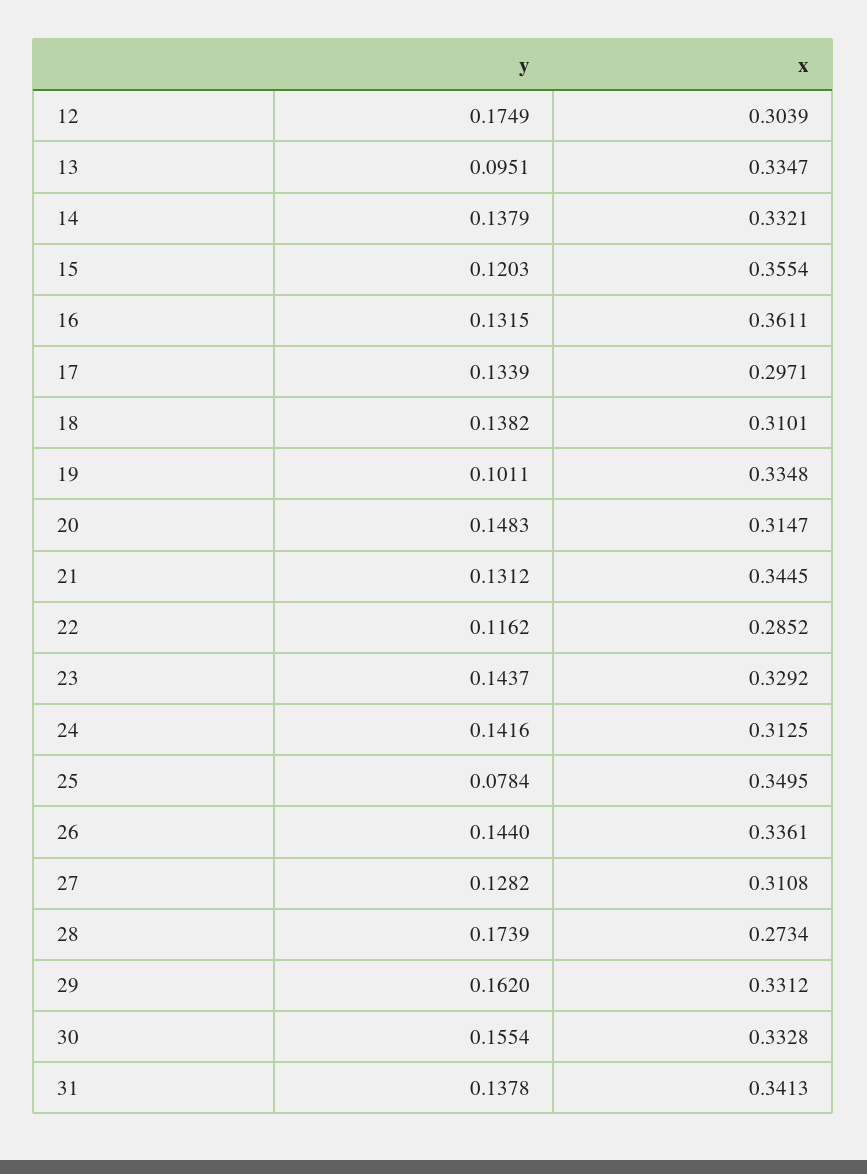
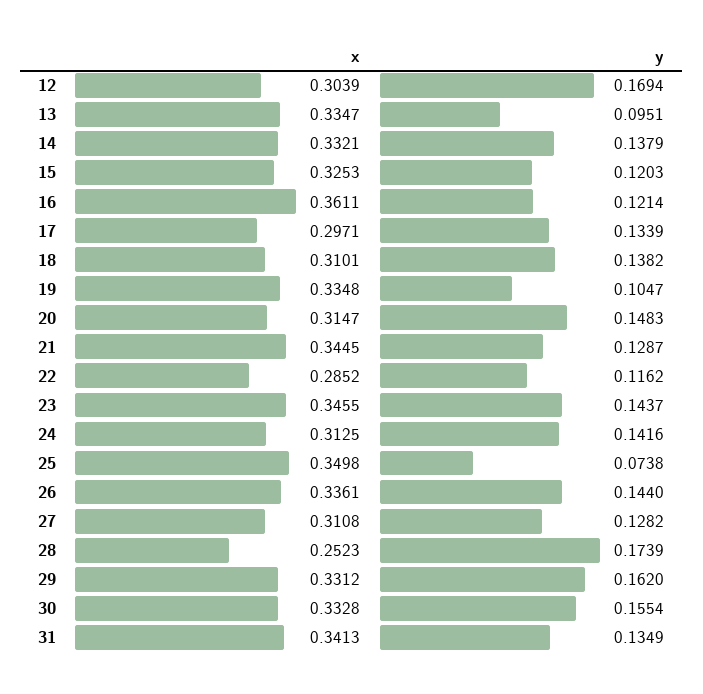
  {
    "y": {
-     "12": 0.1749,
+     "12": 0.1694,
      "13": 0.0951,
      "14": 0.1379,
      "15": 0.1203,
-     "16": 0.1315,
+     "16": 0.1214,
      "17": 0.1339,
      "18": 0.1382,
-     "19": 0.1011,
+     "19": 0.1047,
      "20": 0.1483,
-     "21": 0.1312,
+     "21": 0.1287,
      "22": 0.1162,
      "23": 0.1437,
      "24": 0.1416,
-     "25": 0.0784,
+     "25": 0.0738,
      "26": 0.144,
      "27": 0.1282,
      "28": 0.1739,
      "29": 0.162,
      "30": 0.1554,
-     "31": 0.1378
+     "31": 0.1349
    },
    "x": {
      "12": 0.3039,
      "13": 0.3347,
      "14": 0.3321,
-     "15": 0.3554,
+     "15": 0.3253,
      "16": 0.3611,
      "17": 0.2971,
      "18": 0.3101,
      "19": 0.3348,
      "20": 0.3147,
      "21": 0.3445,
      "22": 0.2852,
-     "23": 0.3292,
+     "23": 0.3455,
      "24": 0.3125,
-     "25": 0.3495,
+     "25": 0.3498,
      "26": 0.3361,
      "27": 0.3108,
-     "28": 0.2734,
+     "28": 0.2523,
      "29": 0.3312,
      "30": 0.3328,
      "31": 0.3413
    }
  }

